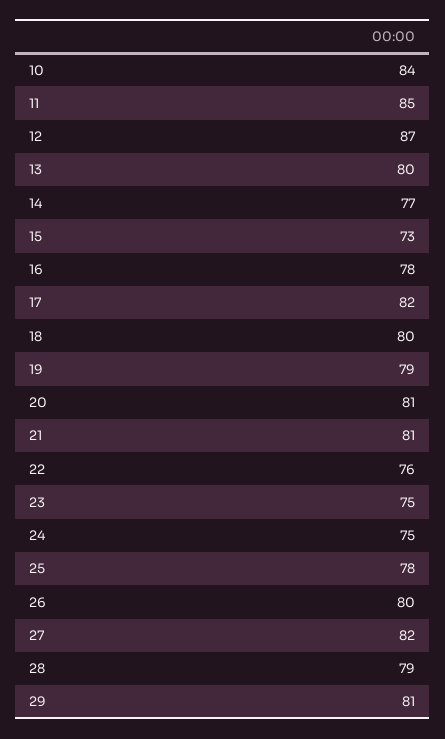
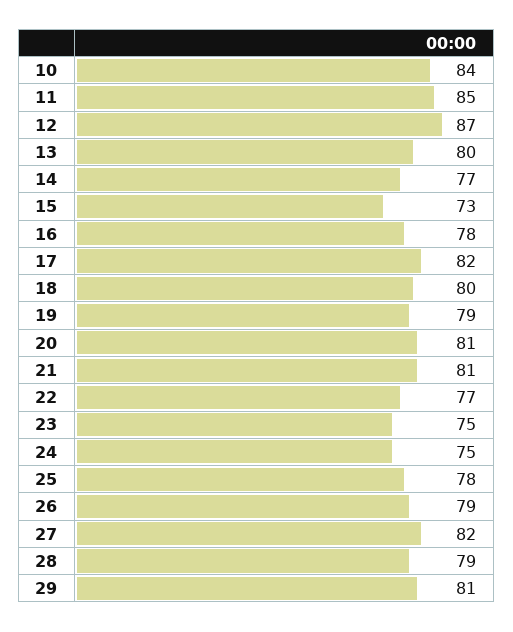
  {
    "10": 84,
    "11": 85,
    "12": 87,
    "13": 80,
    "14": 77,
    "15": 73,
    "16": 78,
    "17": 82,
    "18": 80,
    "19": 79,
    "20": 81,
    "21": 81,
-   "22": 76,
+   "22": 77,
    "23": 75,
    "24": 75,
    "25": 78,
-   "26": 80,
+   "26": 79,
    "27": 82,
    "28": 79,
    "29": 81
  }

